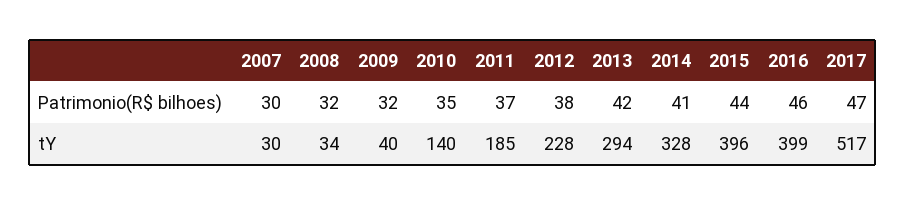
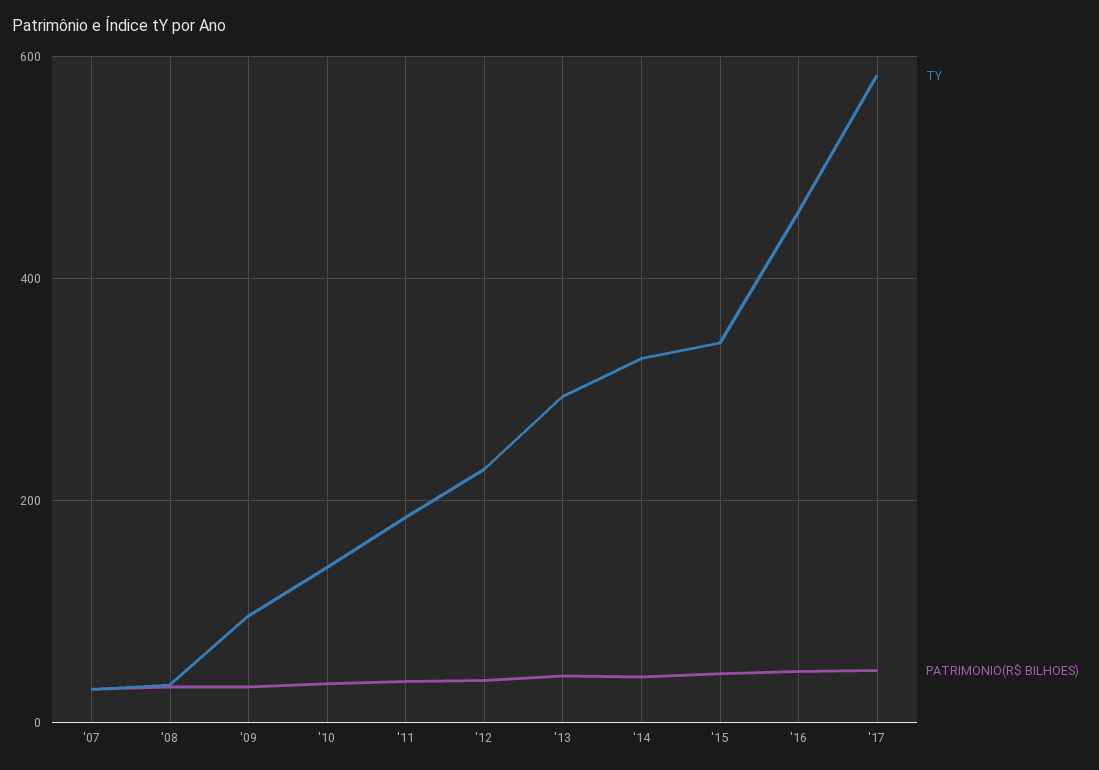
  {
    "Patrimonio(R$ bilhoes)": {
      "2007": 30,
      "2008": 32,
      "2009": 32,
      "2010": 35,
      "2011": 37,
      "2012": 38,
      "2013": 42,
      "2014": 41,
      "2015": 44,
      "2016": 46,
      "2017": 47
    },
    "tY": {
      "2007": 30,
      "2008": 34,
-     "2009": 40,
+     "2009": 100,
      "2010": 140,
      "2011": 185,
      "2012": 228,
      "2013": 294,
      "2014": 328,
-     "2015": 396,
+     "2015": 340,
-     "2016": 399,
+     "2016": 460,
-     "2017": 517
+     "2017": 580
    }
  }

